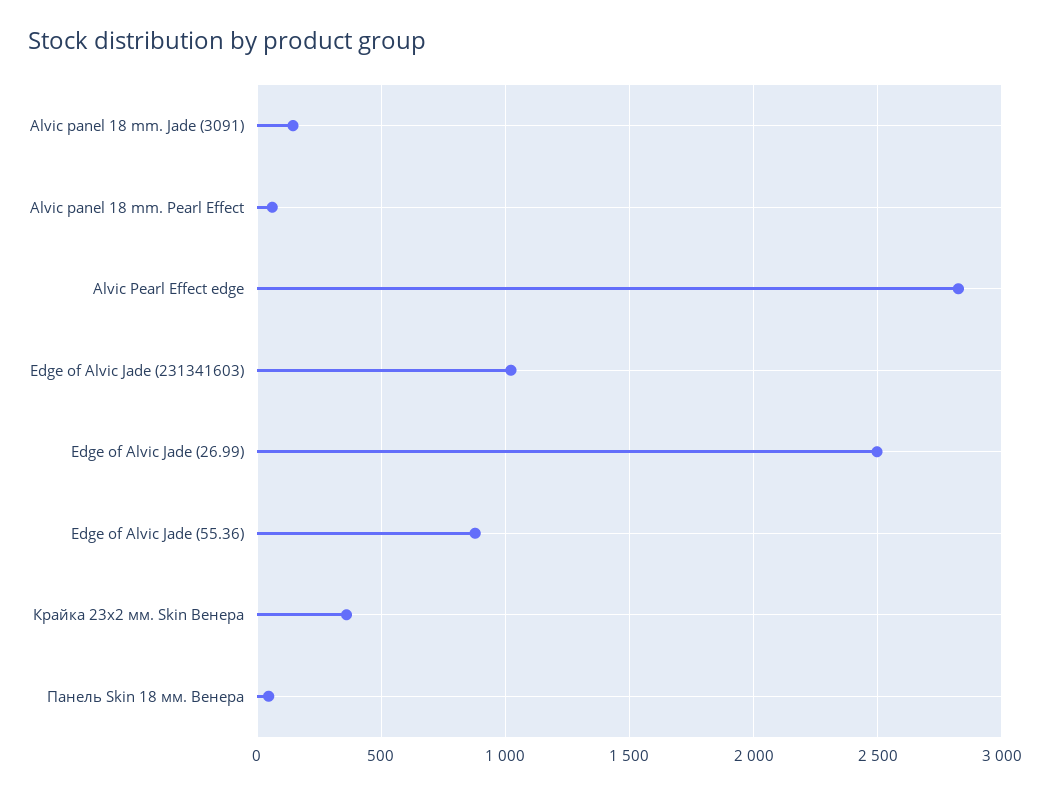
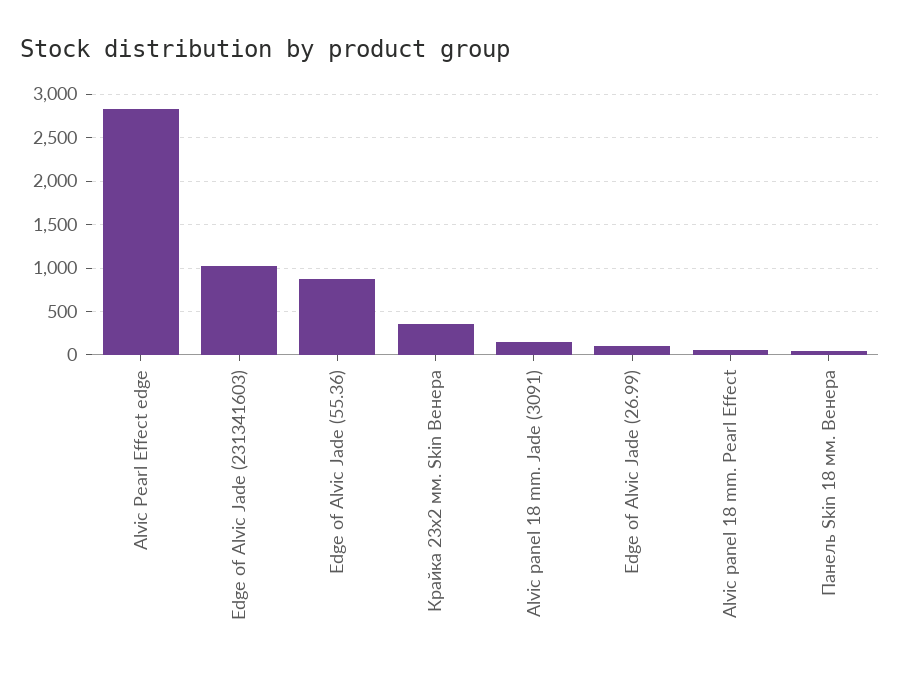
  {
    "Alvic panel 18 mm. Jade (3091)": 150,
    "Alvic panel 18 mm. Pearl Effect": 50,
    "Alvic Pearl Effect edge": 2850,
    "Edge of Alvic Jade (231341603)": 1000,
-   "Edge of Alvic Jade (26.99)": 2500,
+   "Edge of Alvic Jade (26.99)": 100,
    "Edge of Alvic Jade (55.36)": 900,
    "Крайка 23x2 мм. Skin Венера": 350,
    "Панель Skin 18 мм. Венера": 50
  }

